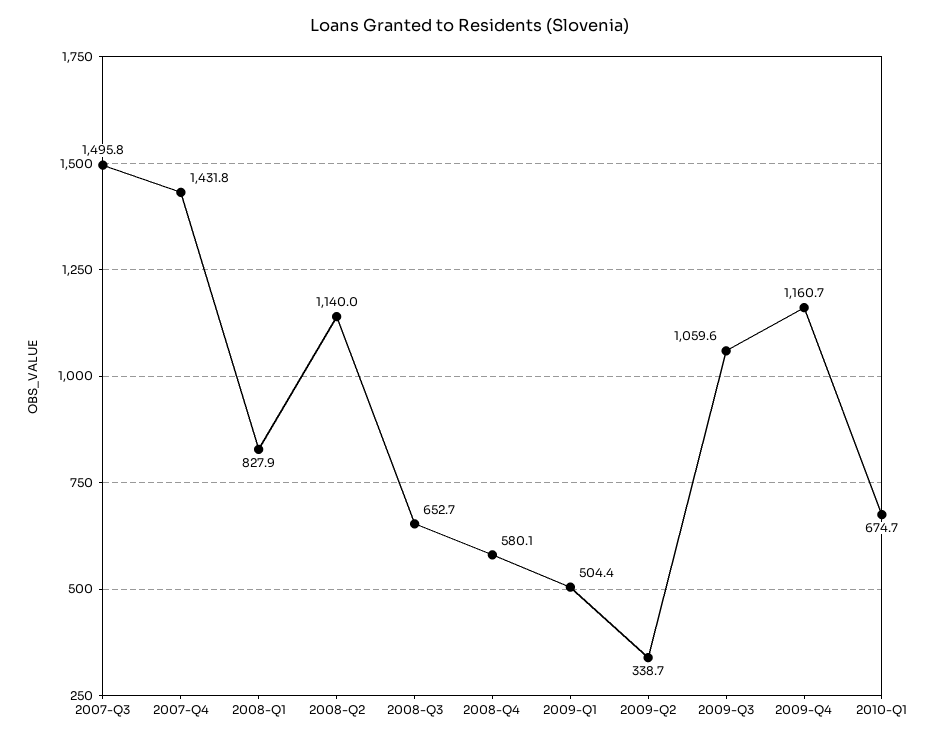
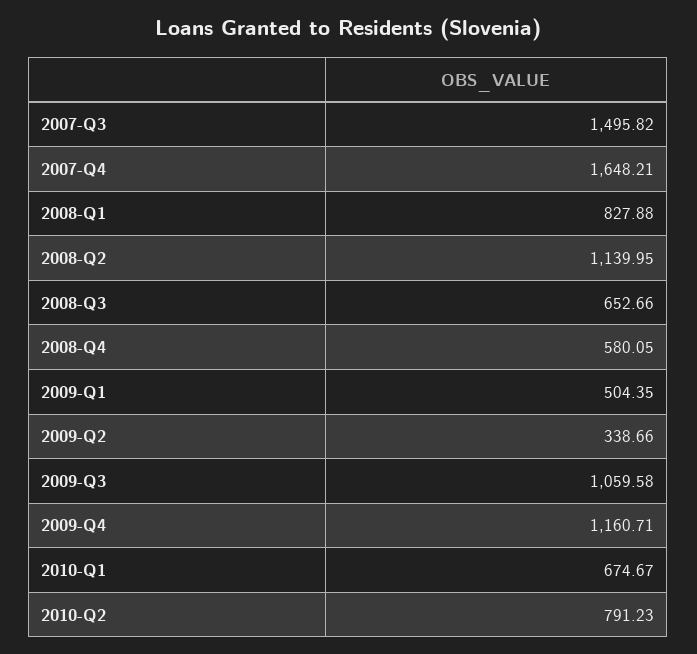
  {
    "2007-Q3": 1495.82,
-   "2007-Q4": 1431.8,
+   "2007-Q4": 1648.21,
    "2008-Q1": 827.88,
    "2008-Q2": 1139.95,
    "2008-Q3": 652.66,
    "2008-Q4": 580.05,
    "2009-Q1": 504.35,
    "2009-Q2": 338.66,
    "2009-Q3": 1059.58,
    "2009-Q4": 1160.71,
-   "2010-Q1": 674.67
+   "2010-Q1": 674.67,
+   "2010-Q2": 791.23
  }

